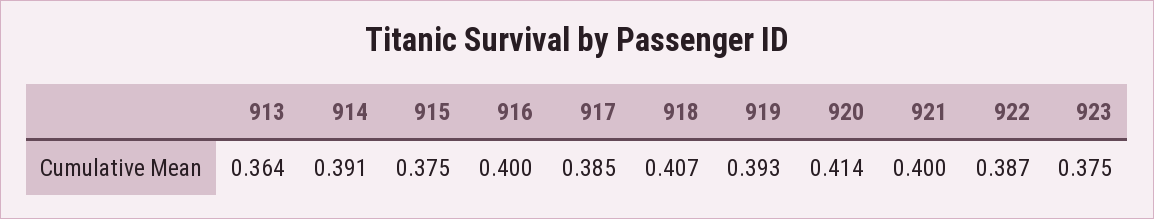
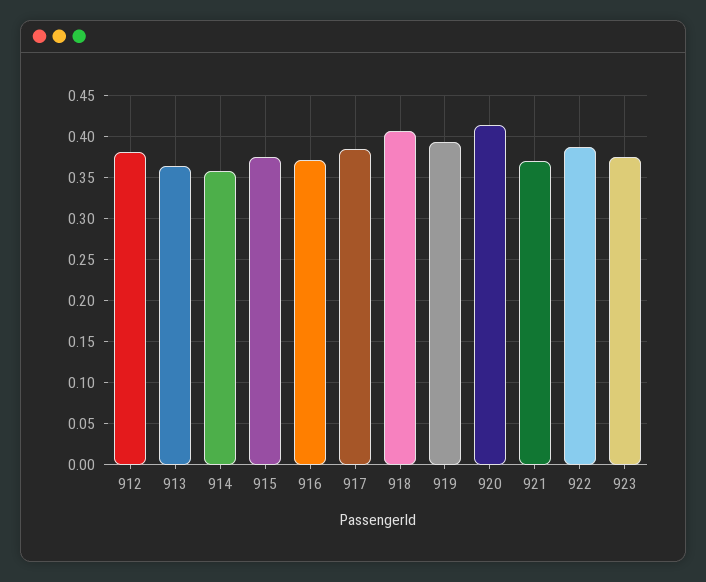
  {
    "913": 0.364,
-   "914": 0.391,
+   "914": 0.36,
    "915": 0.375,
-   "916": 0.4,
+   "916": 0.37,
    "917": 0.385,
    "918": 0.407,
    "919": 0.393,
    "920": 0.414,
-   "921": 0.4,
+   "921": 0.37,
    "922": 0.387,
-   "923": 0.375
+   "923": 0.375,
+   "912": 0.38
  }

